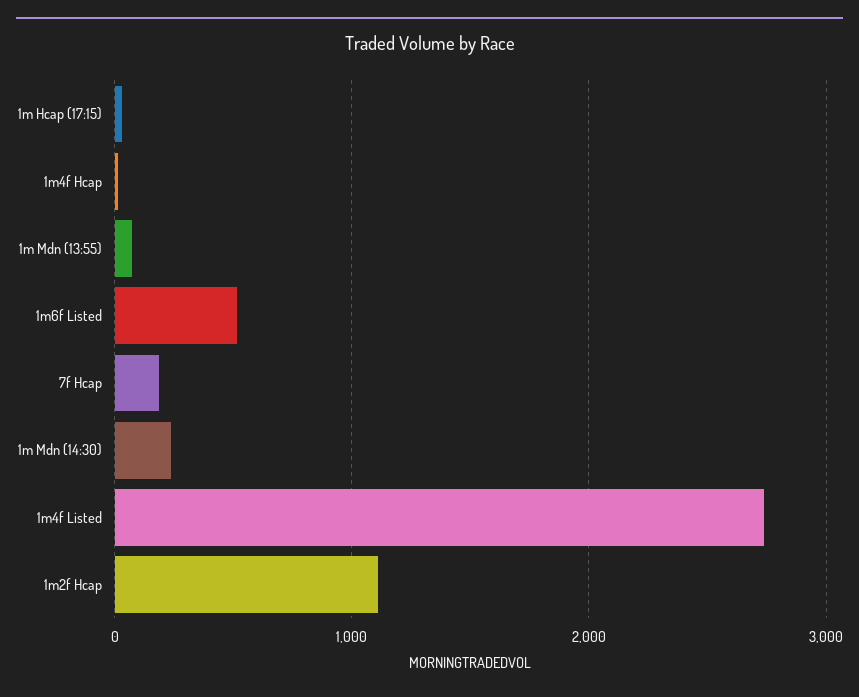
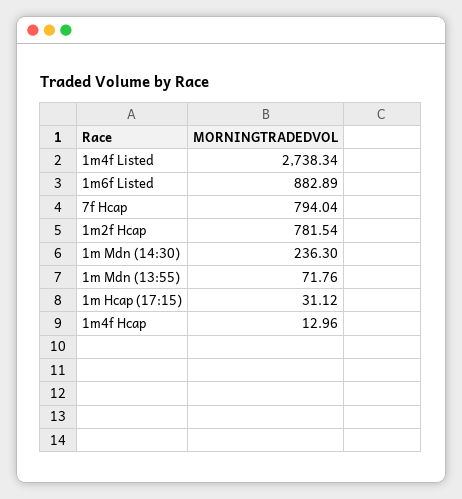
  {
    "1m Hcap (17:15)": 31.12,
    "1m4f Hcap": 12.96,
    "1m Mdn (13:55)": 71.76,
-   "1m6f Listed": 500,
+   "1m6f Listed": 882.89,
-   "7f Hcap": 200,
+   "7f Hcap": 794.04,
    "1m Mdn (14:30)": 236.3,
    "1m4f Listed": 2738.34,
-   "1m2f Hcap": 1100
+   "1m2f Hcap": 781.54
  }

